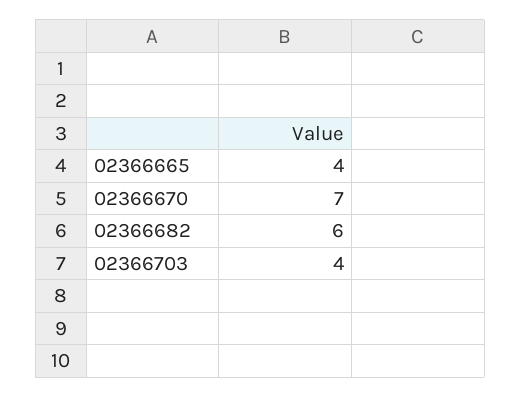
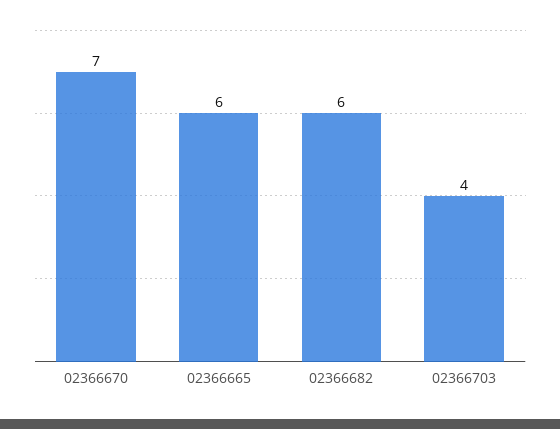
  {
-   "02366665": 4,
+   "02366665": 6,
    "02366670": 7,
    "02366682": 6,
    "02366703": 4
  }

